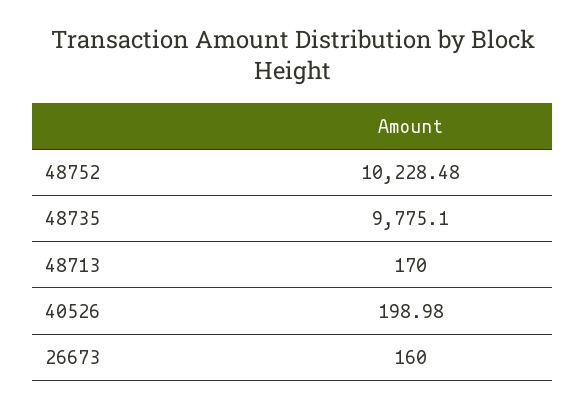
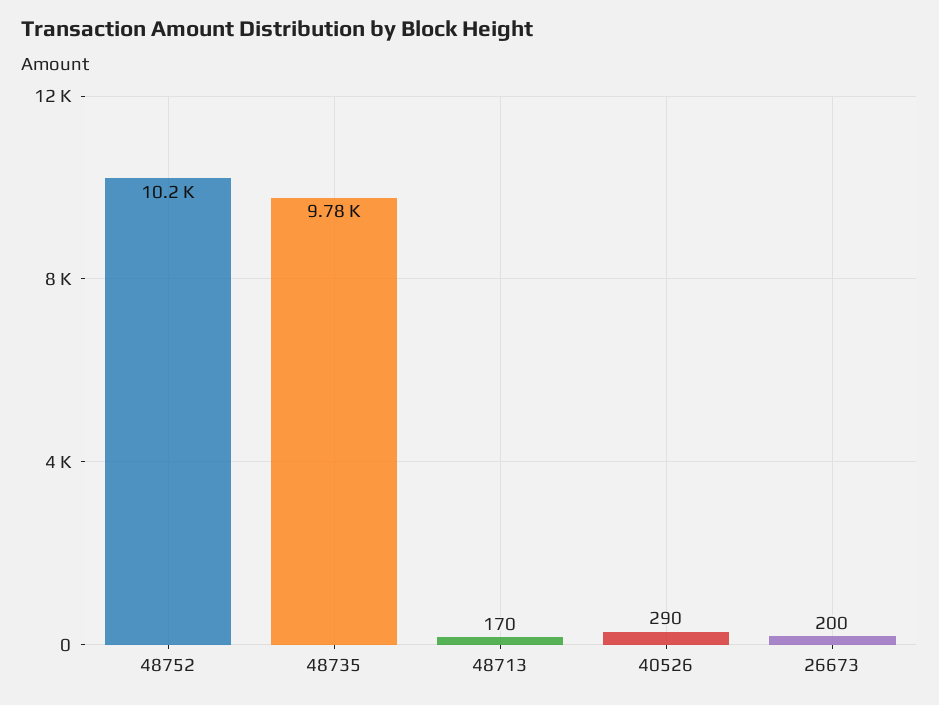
  {
    "48752": 10228.48,
    "48735": 9775.1,
    "48713": 170,
-   "40526": 198.98,
+   "40526": 290,
-   "26673": 160
+   "26673": 200
  }

